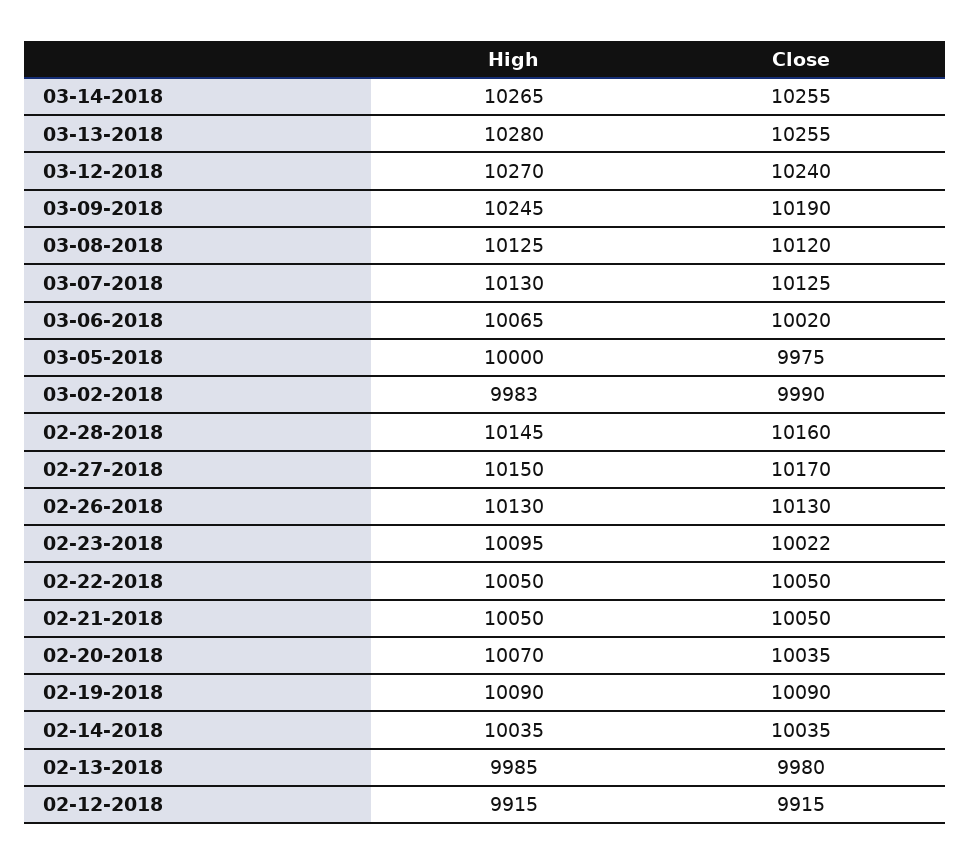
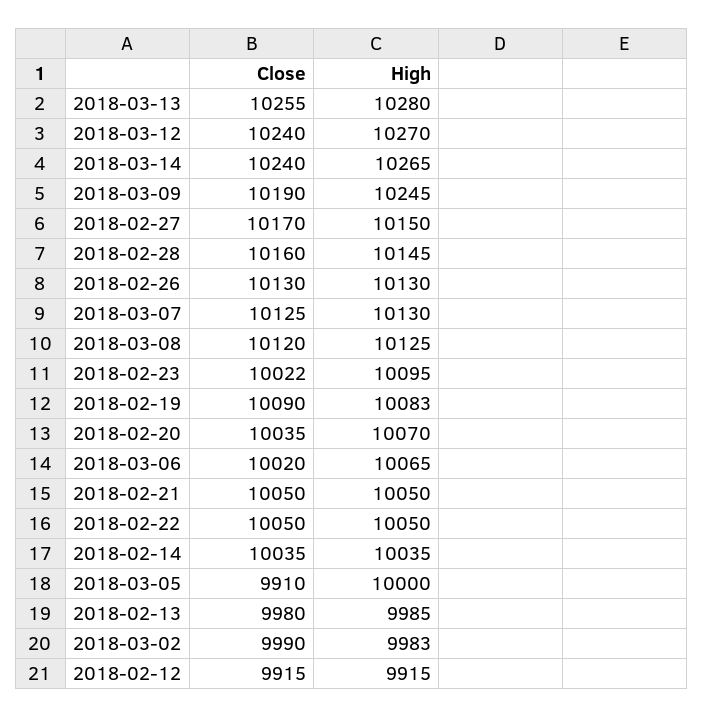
  {
    "High": {
      "03-14-2018": 10265,
      "03-13-2018": 10280,
      "03-12-2018": 10270,
      "03-09-2018": 10245,
      "03-08-2018": 10125,
      "03-07-2018": 10130,
      "03-06-2018": 10065,
      "03-05-2018": 10000,
      "03-02-2018": 9983,
      "02-28-2018": 10145,
      "02-27-2018": 10150,
      "02-26-2018": 10130,
      "02-23-2018": 10095,
      "02-22-2018": 10050,
      "02-21-2018": 10050,
      "02-20-2018": 10070,
-     "02-19-2018": 10090,
+     "02-19-2018": 10083,
      "02-14-2018": 10035,
      "02-13-2018": 9985,
      "02-12-2018": 9915
    },
    "Close": {
-     "03-14-2018": 10255,
+     "03-14-2018": 10240,
      "03-13-2018": 10255,
      "03-12-2018": 10240,
      "03-09-2018": 10190,
      "03-08-2018": 10120,
      "03-07-2018": 10125,
      "03-06-2018": 10020,
-     "03-05-2018": 9975,
+     "03-05-2018": 9910,
      "03-02-2018": 9990,
      "02-28-2018": 10160,
      "02-27-2018": 10170,
      "02-26-2018": 10130,
      "02-23-2018": 10022,
      "02-22-2018": 10050,
      "02-21-2018": 10050,
      "02-20-2018": 10035,
      "02-19-2018": 10090,
      "02-14-2018": 10035,
      "02-13-2018": 9980,
      "02-12-2018": 9915
    }
  }

